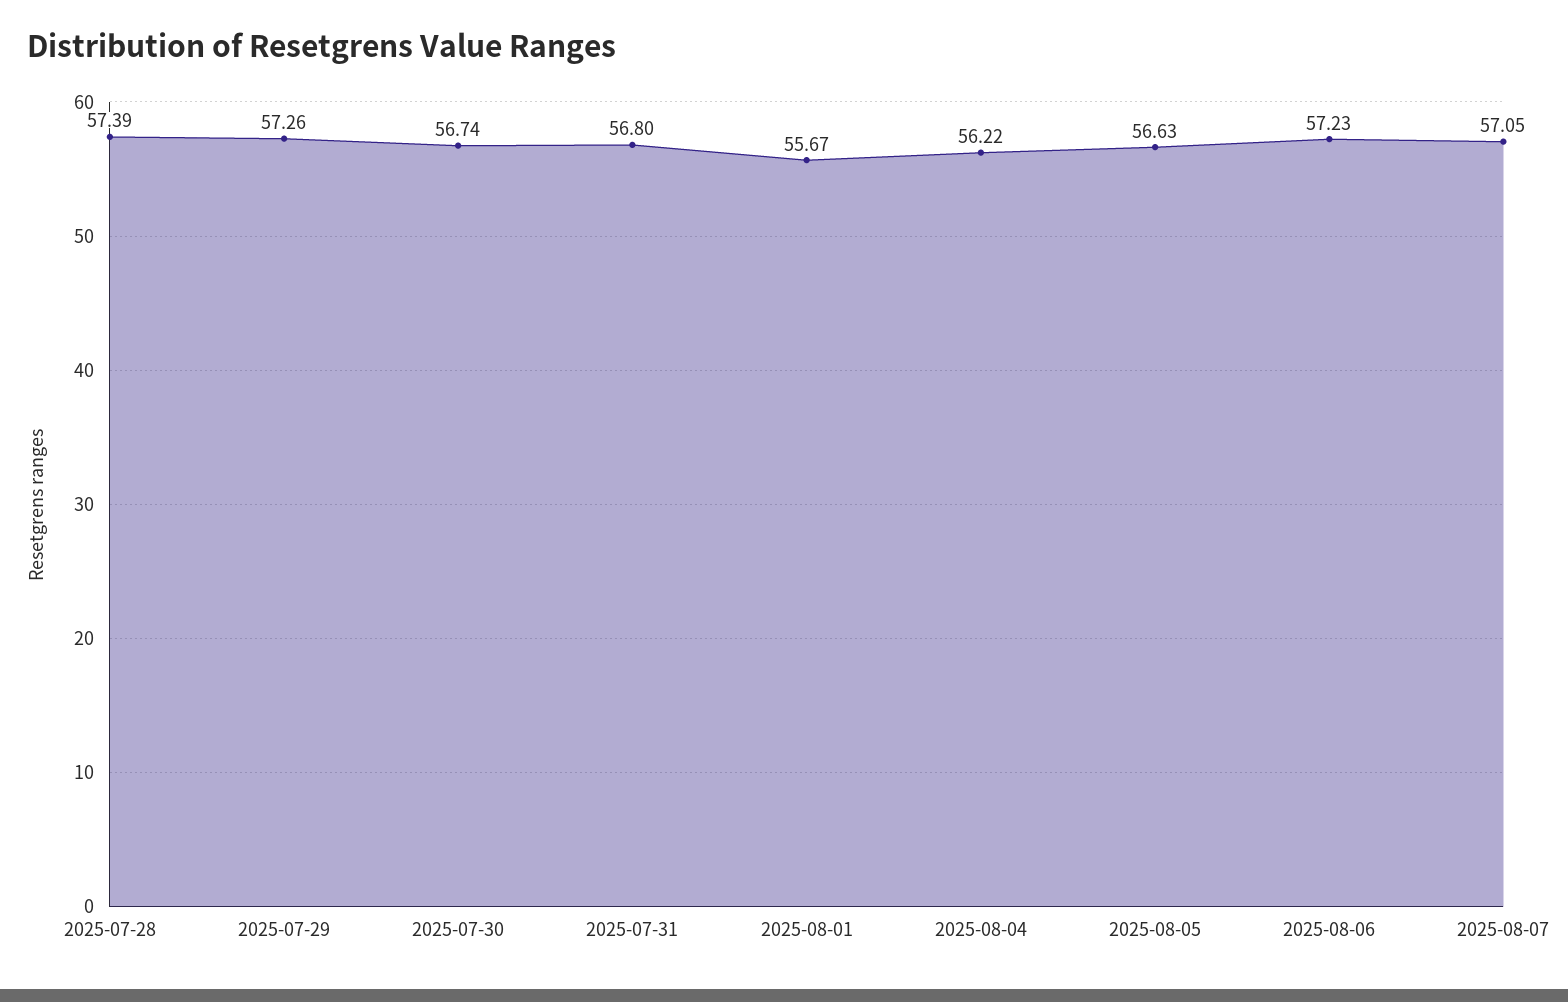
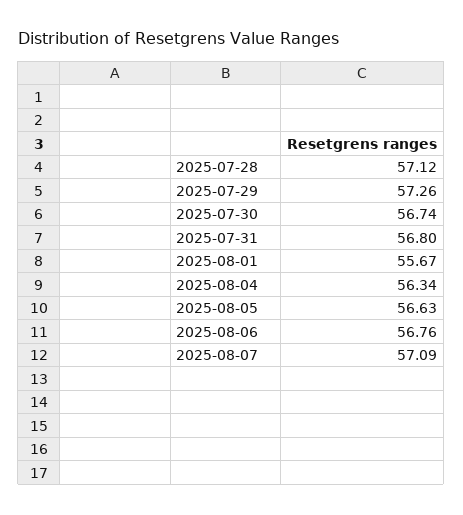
  {
-   "2025-07-28": 57.39,
+   "2025-07-28": 57.12,
    "2025-07-29": 57.26,
    "2025-07-30": 56.74,
    "2025-07-31": 56.8,
    "2025-08-01": 55.67,
-   "2025-08-04": 56.22,
+   "2025-08-04": 56.34,
    "2025-08-05": 56.63,
-   "2025-08-06": 57.23,
+   "2025-08-06": 56.76,
-   "2025-08-07": 57.05
+   "2025-08-07": 57.09
  }

